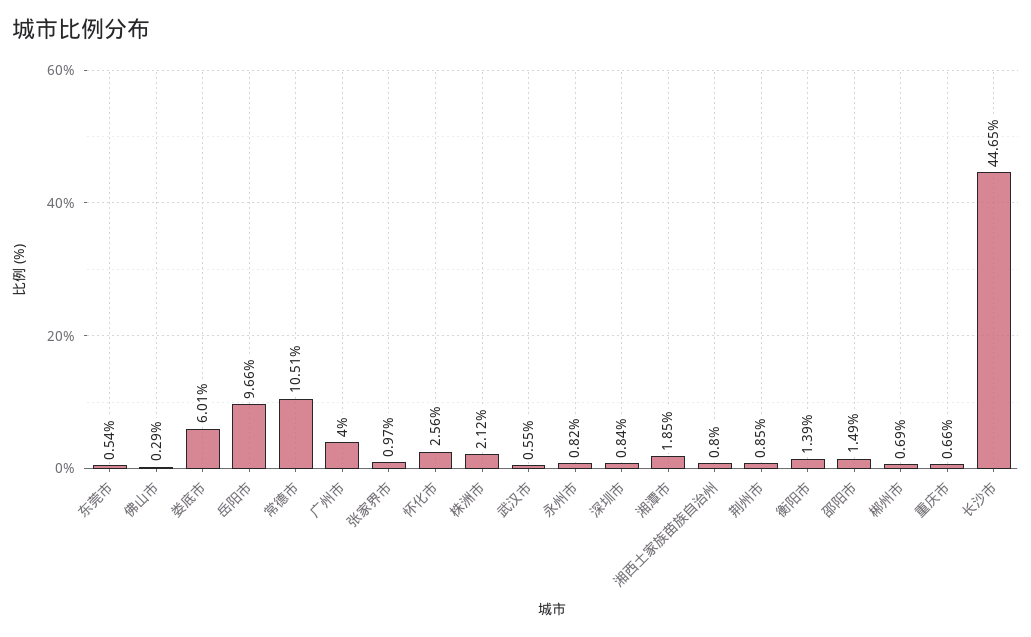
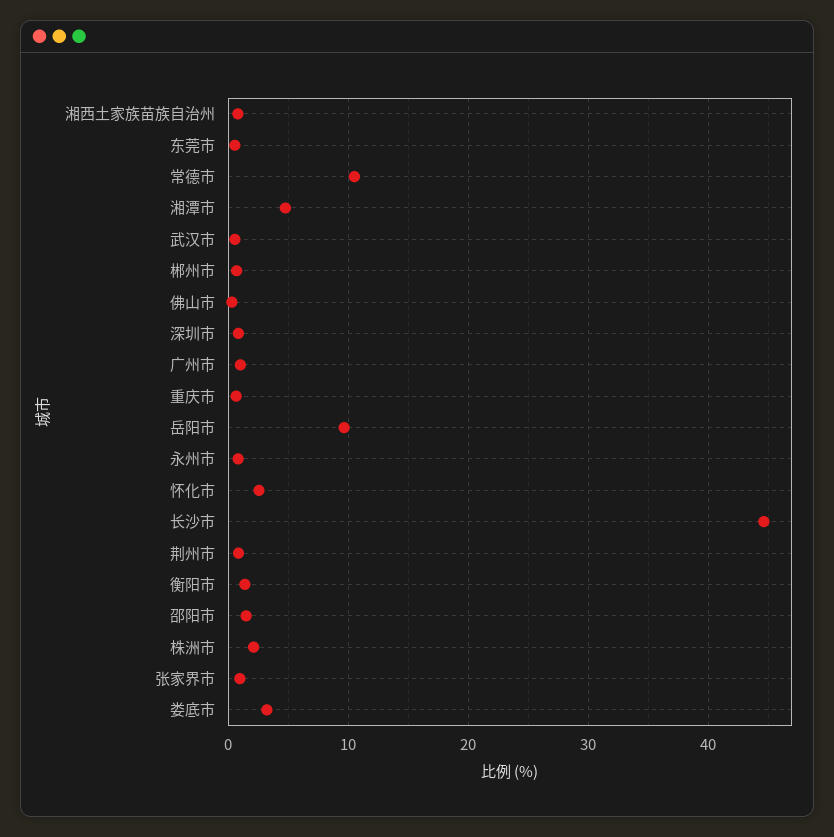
  {
    "东莞市": 0.54,
    "佛山市": 0.29,
-   "娄底市": 6.01,
+   "娄底市": 3,
    "岳阳市": 9.66,
    "常德市": 10.51,
-   "广州市": 4,
+   "广州市": 1,
    "张家界市": 0.97,
    "怀化市": 2.56,
    "株洲市": 2.12,
    "武汉市": 0.55,
    "永州市": 0.82,
    "深圳市": 0.84,
-   "湘潭市": 1.85,
+   "湘潭市": 5,
    "湘西土家族苗族自治州": 0.8,
    "荆州市": 0.85,
    "衡阳市": 1.39,
    "邵阳市": 1.49,
    "郴州市": 0.69,
    "重庆市": 0.66,
    "长沙市": 44.65
  }

